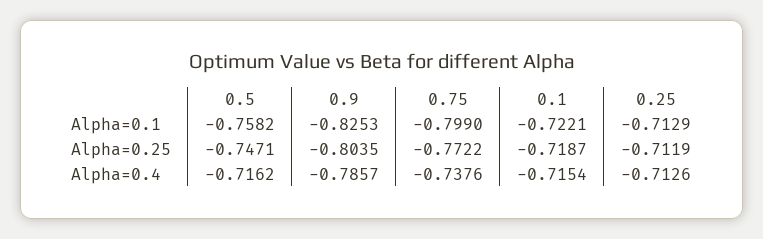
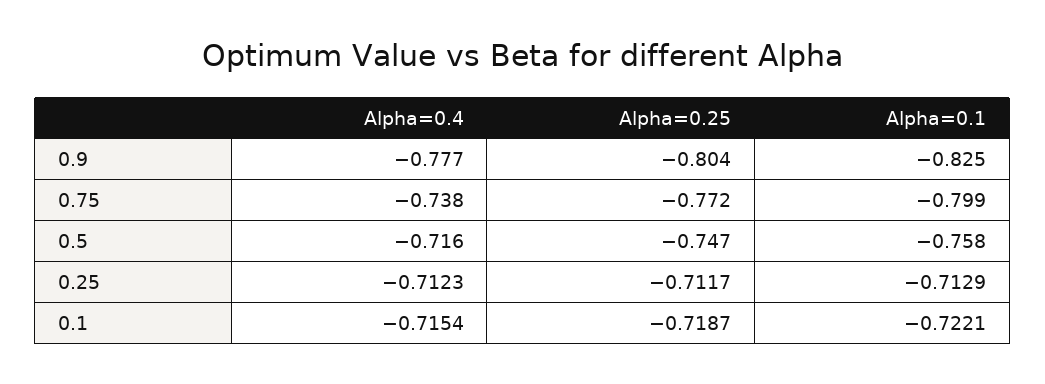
  {
    "0.5": {
      "Alpha=0.1": -0.7582,
      "Alpha=0.25": -0.7471,
      "Alpha=0.4": -0.7162
    },
    "0.9": {
      "Alpha=0.1": -0.8253,
      "Alpha=0.25": -0.8035,
-     "Alpha=0.4": -0.7857
+     "Alpha=0.4": -0.777
    },
    "0.75": {
      "Alpha=0.1": -0.799,
      "Alpha=0.25": -0.7722,
      "Alpha=0.4": -0.7376
    },
    "0.1": {
      "Alpha=0.1": -0.7221,
      "Alpha=0.25": -0.7187,
      "Alpha=0.4": -0.7154
    },
    "0.25": {
      "Alpha=0.1": -0.7129,
-     "Alpha=0.25": -0.7119,
+     "Alpha=0.25": -0.7117,
-     "Alpha=0.4": -0.7126
+     "Alpha=0.4": -0.7123
    }
  }

